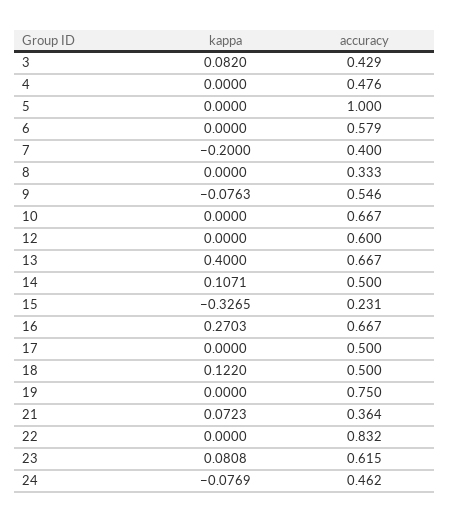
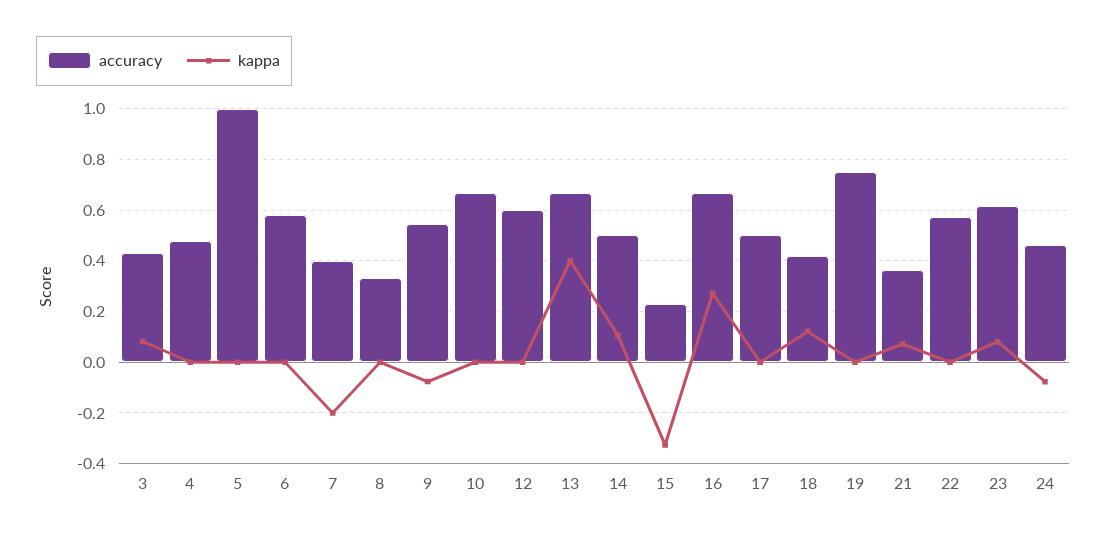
  {
    "kappa": {
      "3": 0.082,
      "4": 0,
      "5": 0,
      "6": 0,
      "7": -0.2,
      "8": 0,
      "9": -0.0763,
      "10": 0,
      "12": 0,
      "13": 0.4,
      "14": 0.1071,
      "15": -0.3265,
      "16": 0.2703,
      "17": 0,
      "18": 0.122,
      "19": 0,
      "21": 0.0723,
      "22": 0,
      "23": 0.0808,
      "24": -0.0769
    },
    "accuracy": {
      "3": 0.429,
      "4": 0.476,
      "5": 1,
      "6": 0.579,
      "7": 0.4,
      "8": 0.333,
      "9": 0.546,
      "10": 0.667,
      "12": 0.6,
      "13": 0.667,
      "14": 0.5,
      "15": 0.231,
      "16": 0.667,
      "17": 0.5,
-     "18": 0.5,
+     "18": 0.425,
      "19": 0.75,
      "21": 0.364,
-     "22": 0.832,
+     "22": 0.575,
      "23": 0.615,
      "24": 0.462
    }
  }

